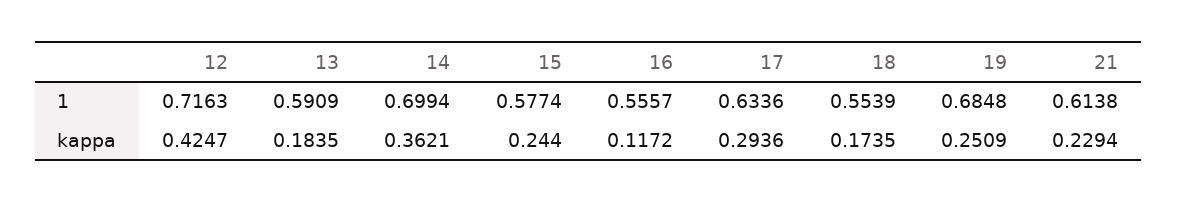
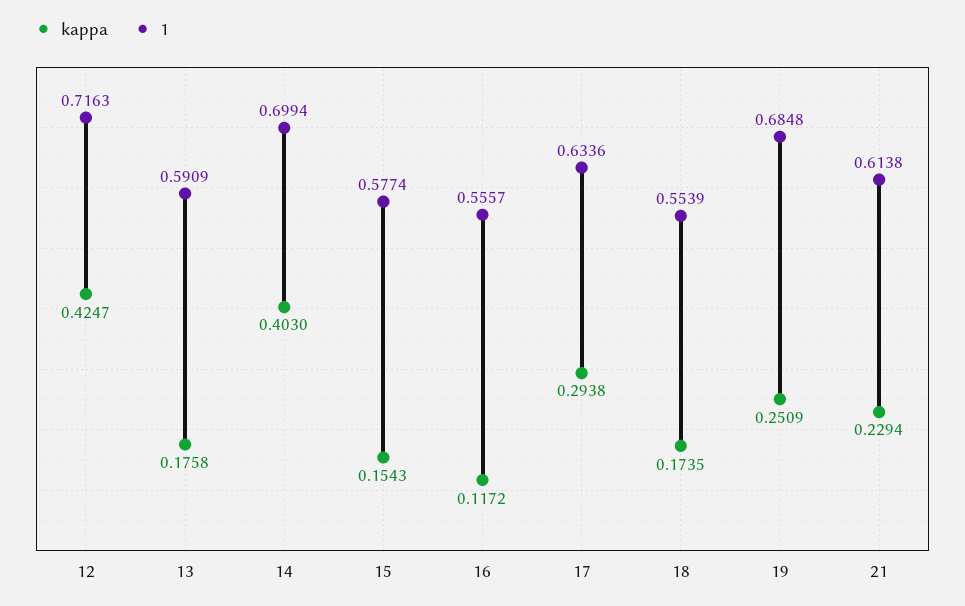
  {
    "1": {
      "12": 0.7163,
      "13": 0.5909,
      "14": 0.6994,
      "15": 0.5774,
      "16": 0.5557,
      "17": 0.6336,
      "18": 0.5539,
      "19": 0.6848,
      "21": 0.6138
    },
    "kappa": {
      "12": 0.4247,
-     "13": 0.1835,
+     "13": 0.1758,
-     "14": 0.3621,
+     "14": 0.403,
-     "15": 0.244,
+     "15": 0.1543,
      "16": 0.1172,
-     "17": 0.2936,
+     "17": 0.2938,
      "18": 0.1735,
      "19": 0.2509,
      "21": 0.2294
    }
  }

